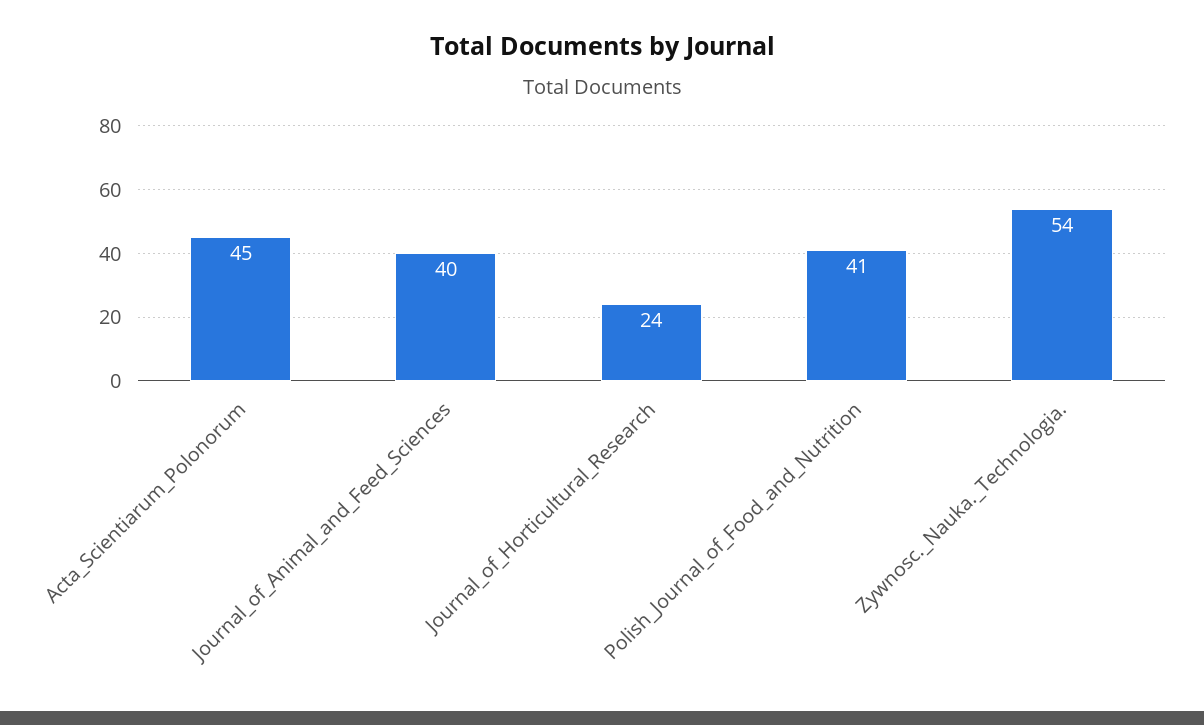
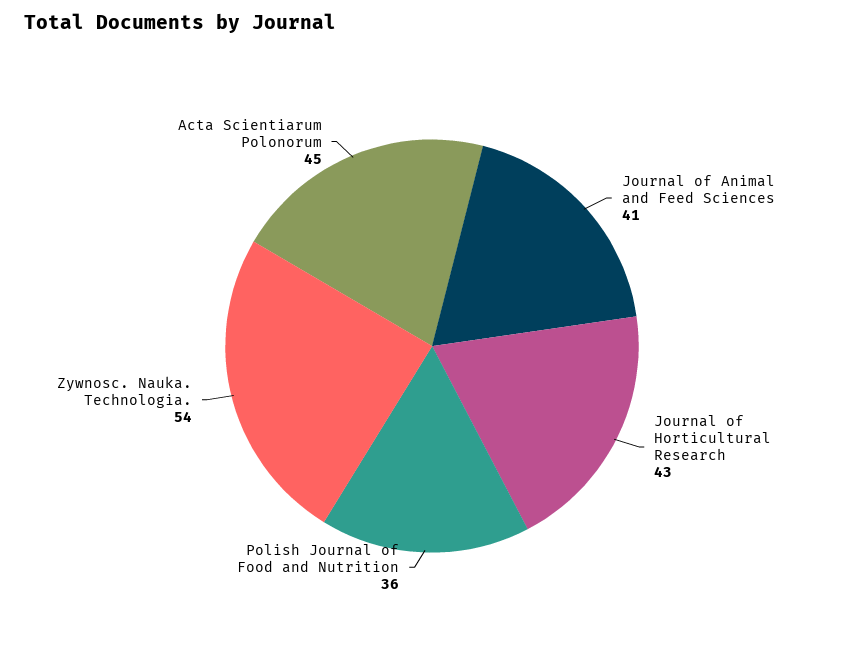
  {
    "Acta_Scientiarum_Polonorum": 45,
-   "Journal_of_Animal_and_Feed_Sciences": 40,
+   "Journal_of_Animal_and_Feed_Sciences": 41,
-   "Journal_of_Horticultural_Research": 24,
+   "Journal_of_Horticultural_Research": 43,
-   "Polish_Journal_of_Food_and_Nutrition": 41,
+   "Polish_Journal_of_Food_and_Nutrition": 36,
    "Zywnosc._Nauka._Technologia.": 54
  }

